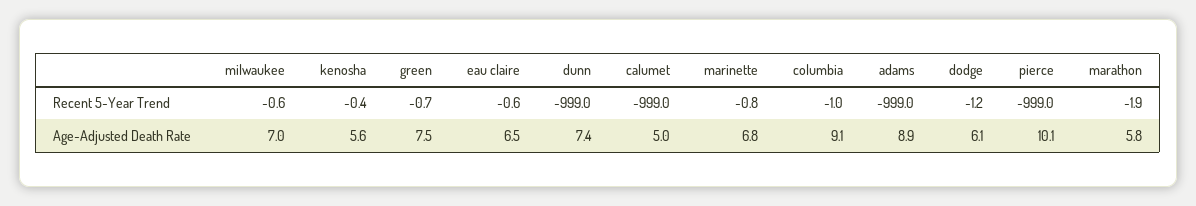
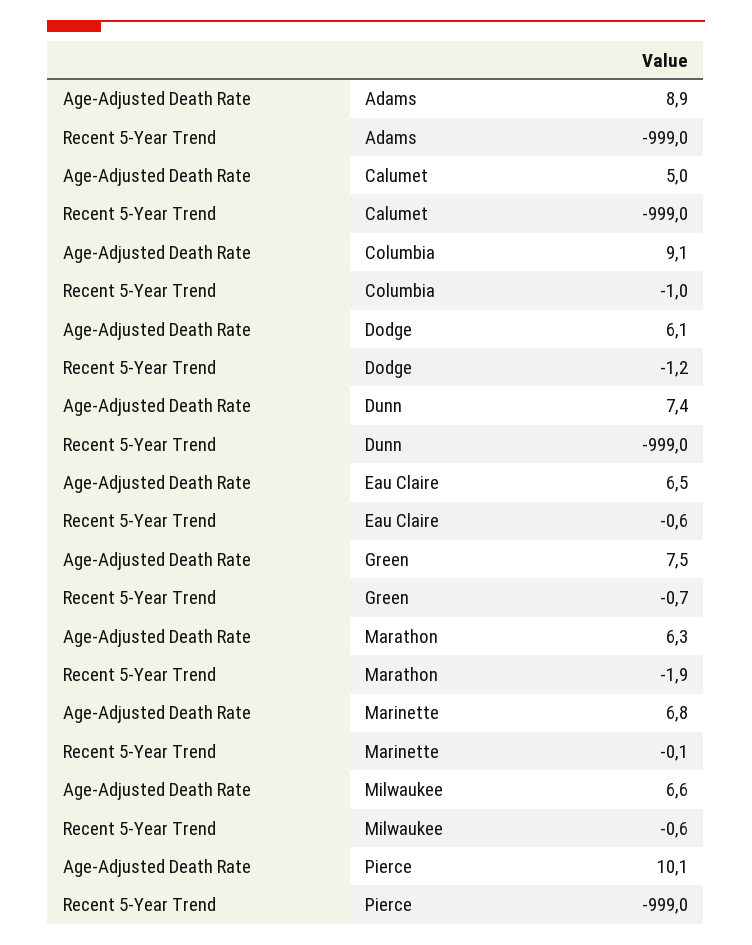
  {
    "milwaukee": {
      "Recent 5-Year Trend": -0.6,
-     "Age-Adjusted Death Rate": 7
+     "Age-Adjusted Death Rate": 6.6
    },
-   "kenosha": {
-     "Recent 5-Year Trend": -0.4,
-     "Age-Adjusted Death Rate": 5.6
-   },
    "green": {
      "Recent 5-Year Trend": -0.7,
      "Age-Adjusted Death Rate": 7.5
    },
    "eau claire": {
      "Recent 5-Year Trend": -0.6,
      "Age-Adjusted Death Rate": 6.5
    },
    "dunn": {
      "Recent 5-Year Trend": -999,
      "Age-Adjusted Death Rate": 7.4
    },
    "calumet": {
      "Recent 5-Year Trend": -999,
      "Age-Adjusted Death Rate": 5
    },
    "marinette": {
-     "Recent 5-Year Trend": -0.8,
+     "Recent 5-Year Trend": -0.1,
      "Age-Adjusted Death Rate": 6.8
    },
    "columbia": {
      "Recent 5-Year Trend": -1,
      "Age-Adjusted Death Rate": 9.1
    },
    "adams": {
      "Recent 5-Year Trend": -999,
      "Age-Adjusted Death Rate": 8.9
    },
    "dodge": {
      "Recent 5-Year Trend": -1.2,
      "Age-Adjusted Death Rate": 6.1
    },
    "pierce": {
      "Recent 5-Year Trend": -999,
      "Age-Adjusted Death Rate": 10.1
    },
    "marathon": {
      "Recent 5-Year Trend": -1.9,
-     "Age-Adjusted Death Rate": 5.8
+     "Age-Adjusted Death Rate": 6.3
    }
  }

